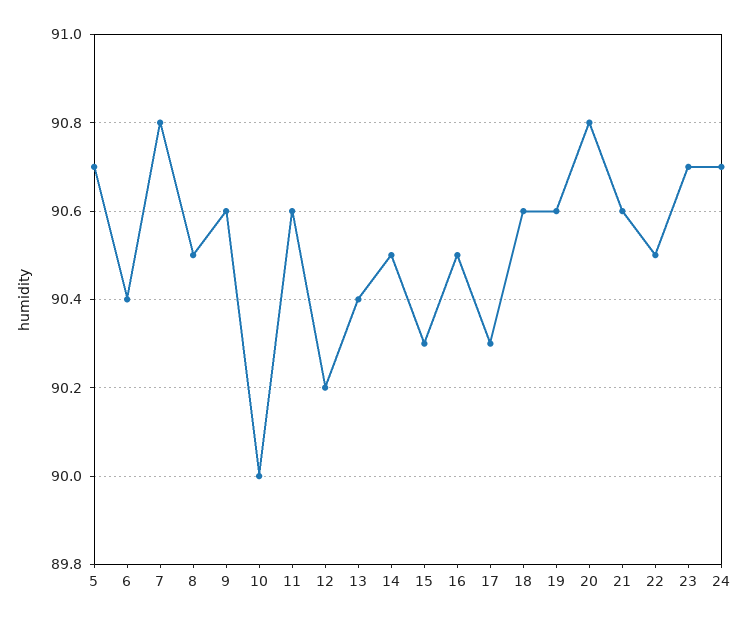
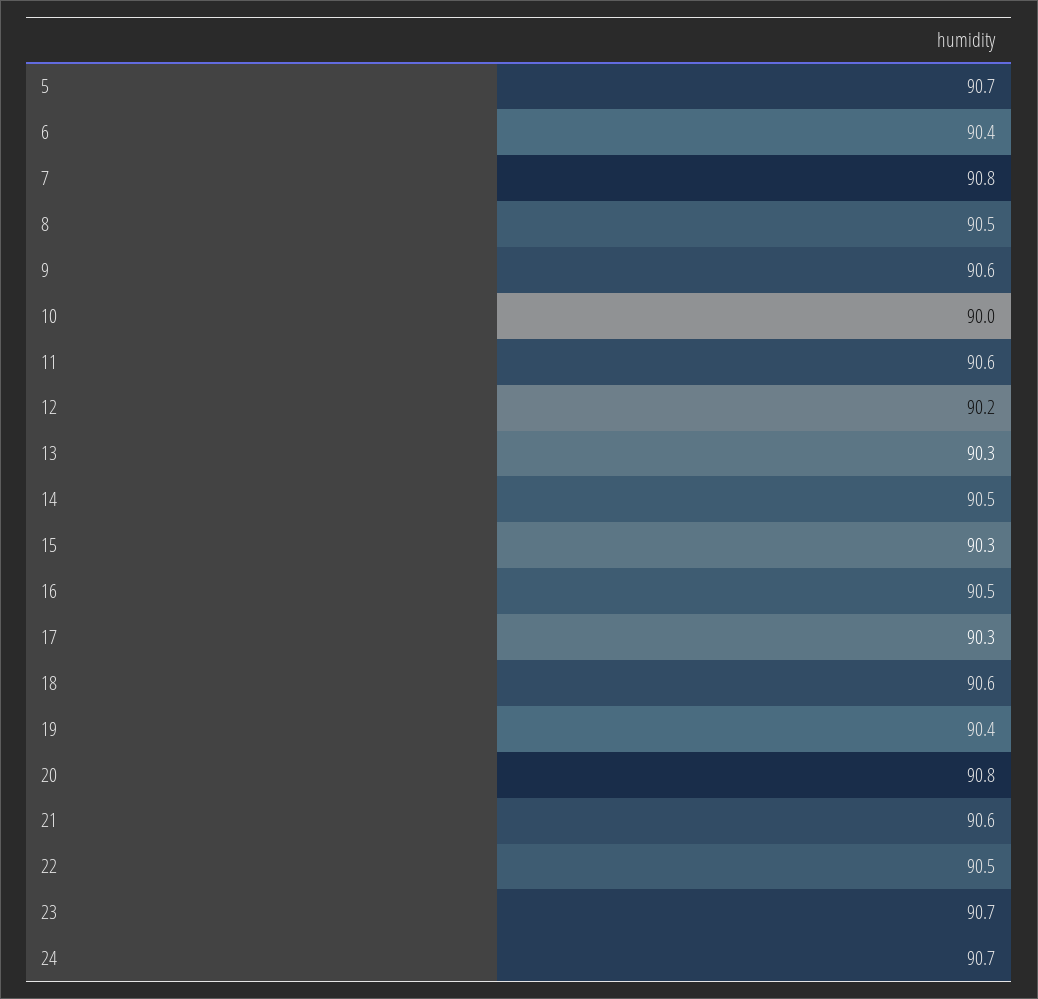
  {
    "5": 90.7,
    "6": 90.4,
    "7": 90.8,
    "8": 90.5,
    "9": 90.6,
    "10": 90,
    "11": 90.6,
    "12": 90.2,
-   "13": 90.4,
+   "13": 90.3,
    "14": 90.5,
    "15": 90.3,
    "16": 90.5,
    "17": 90.3,
    "18": 90.6,
-   "19": 90.6,
+   "19": 90.4,
    "20": 90.8,
    "21": 90.6,
    "22": 90.5,
    "23": 90.7,
    "24": 90.7
  }

